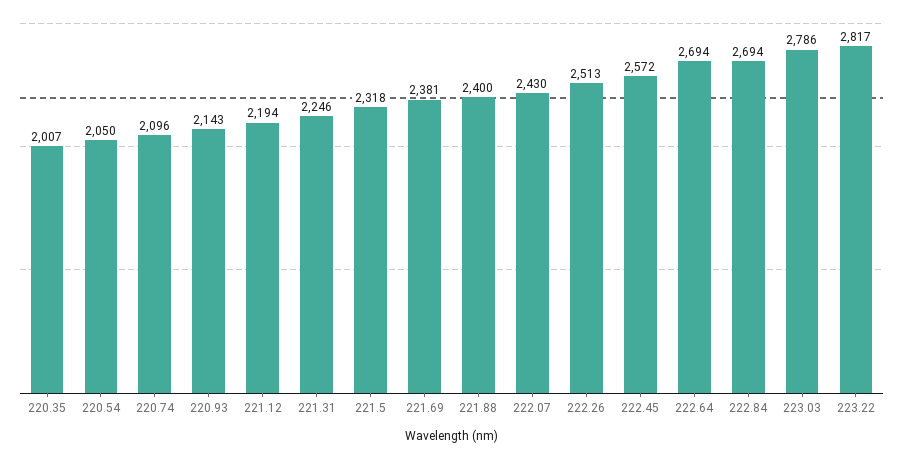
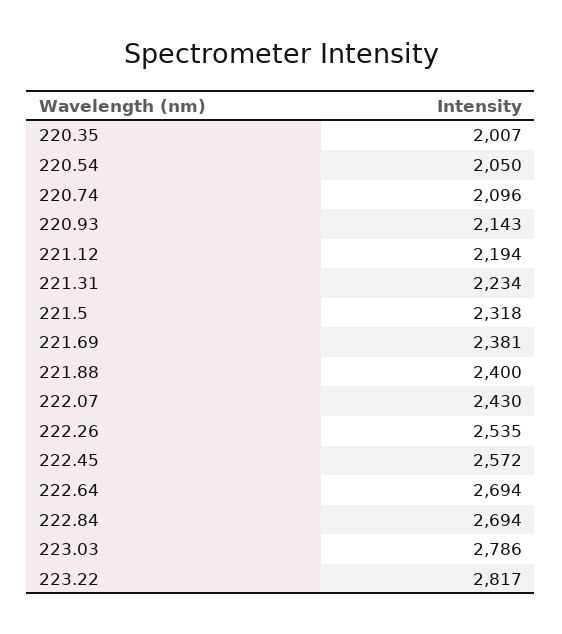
  {
    "220.35": 2007,
    "220.54": 2050,
    "220.74": 2096,
    "220.93": 2143,
    "221.12": 2194,
-   "221.31": 2246,
+   "221.31": 2234,
    "221.5": 2318,
    "221.69": 2381,
    "221.88": 2400,
    "222.07": 2430,
-   "222.26": 2513,
+   "222.26": 2535,
    "222.45": 2572,
    "222.64": 2694,
    "222.84": 2694,
    "223.03": 2786,
    "223.22": 2817
  }

